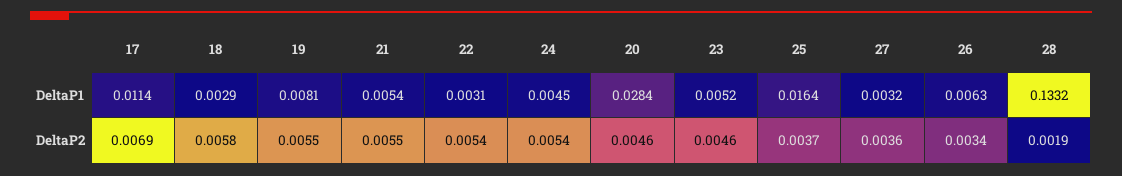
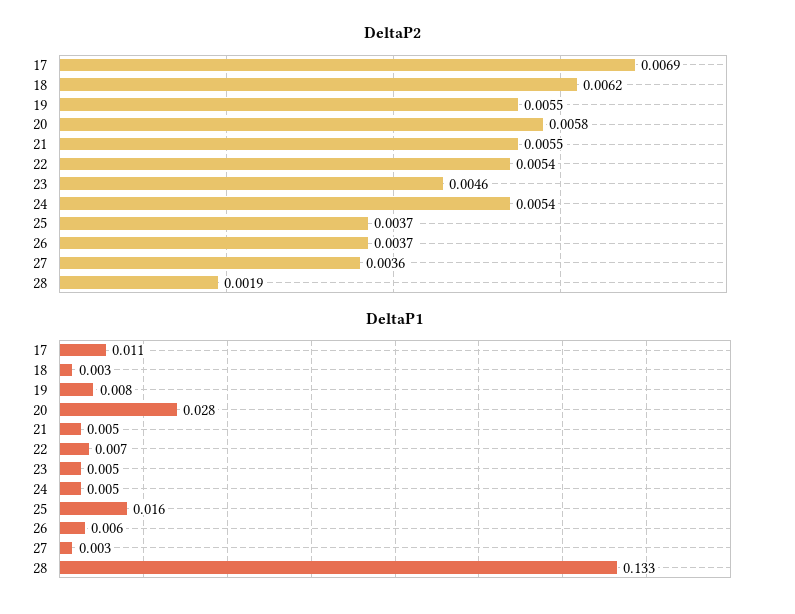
  {
    "DeltaP1": {
      "17": 0.0114,
      "18": 0.0029,
      "19": 0.0081,
      "21": 0.0054,
-     "22": 0.0031,
+     "22": 0.007,
      "24": 0.0045,
      "20": 0.0284,
      "23": 0.0052,
      "25": 0.0164,
      "27": 0.0032,
      "26": 0.0063,
      "28": 0.1332
    },
    "DeltaP2": {
      "17": 0.0069,
-     "18": 0.0058,
+     "18": 0.0062,
      "19": 0.0055,
      "21": 0.0055,
      "22": 0.0054,
      "24": 0.0054,
-     "20": 0.0046,
+     "20": 0.0058,
      "23": 0.0046,
      "25": 0.0037,
      "27": 0.0036,
-     "26": 0.0034,
+     "26": 0.0037,
      "28": 0.0019
    }
  }

